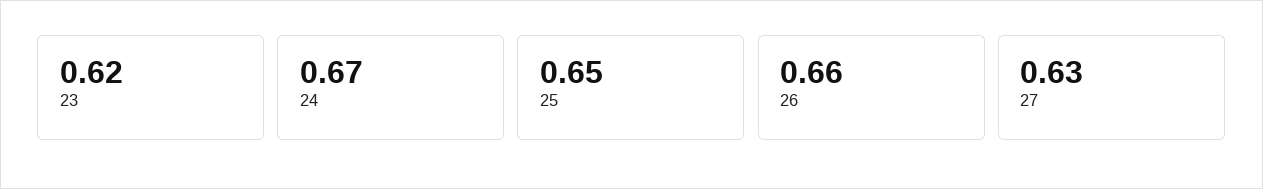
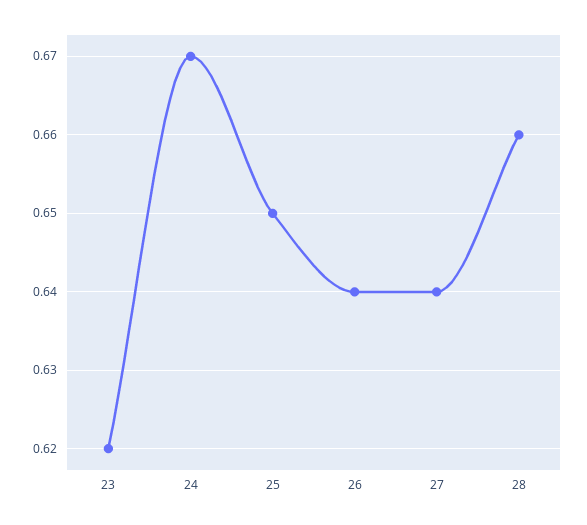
  {
    "23": 0.62,
    "24": 0.67,
    "25": 0.65,
-   "26": 0.66,
+   "26": 0.64,
-   "27": 0.63
+   "27": 0.64,
+   "28": 0.66
  }

